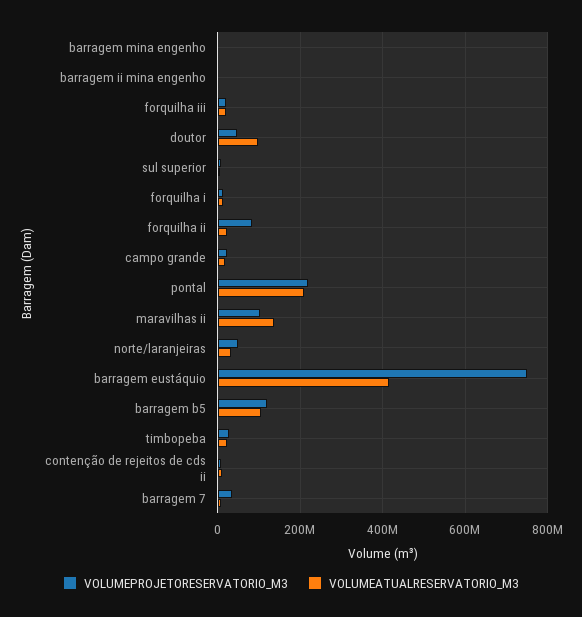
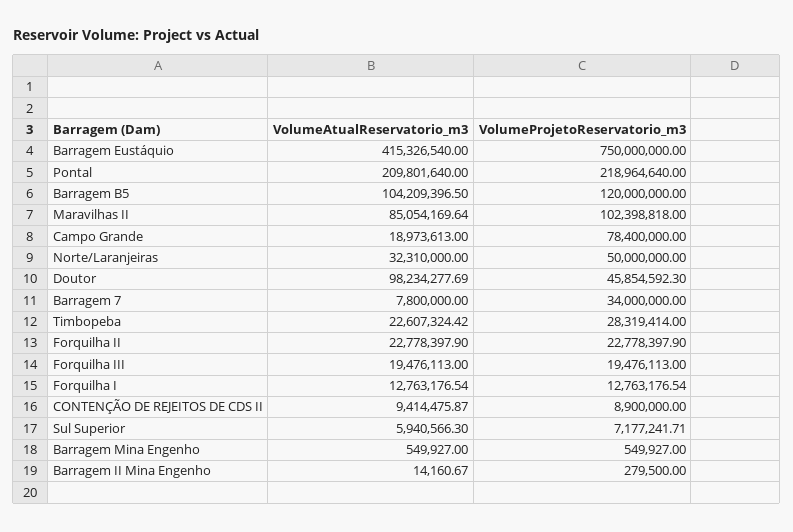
  {
    "VOLUMEPROJETORESERVATORIO_M3": {
      "barragem mina engenho": 549927,
      "barragem ii mina engenho": 279500,
      "forquilha iii": 19476113,
      "doutor": 45854592.3,
      "sul superior": 7177241.71,
      "forquilha i": 12763176.54,
-     "forquilha ii": 80000000,
+     "forquilha ii": 22778397.9,
-     "campo grande": 20000000,
+     "campo grande": 78400000,
      "pontal": 218964640,
      "maravilhas ii": 102398818,
      "norte/laranjeiras": 50000000,
      "barragem eustáquio": 750000000,
      "barragem b5": 120000000,
      "timbopeba": 28319414,
      "contenção de rejeitos de cds ii": 8900000,
      "barragem 7": 34000000
    },
    "VOLUMEATUALRESERVATORIO_M3": {
      "barragem mina engenho": 549927,
      "barragem ii mina engenho": 14160.67,
      "forquilha iii": 19476113,
      "doutor": 98234277.69,
      "sul superior": 5940566.3,
      "forquilha i": 12763176.54,
      "forquilha ii": 22778397.9,
      "campo grande": 18973613,
      "pontal": 209801640,
-     "maravilhas ii": 140000000,
+     "maravilhas ii": 85054169.64,
      "norte/laranjeiras": 32310000,
      "barragem eustáquio": 415326540,
      "barragem b5": 104209396.5,
      "timbopeba": 22607324.42,
      "contenção de rejeitos de cds ii": 9414475.87,
      "barragem 7": 7800000
    }
  }

